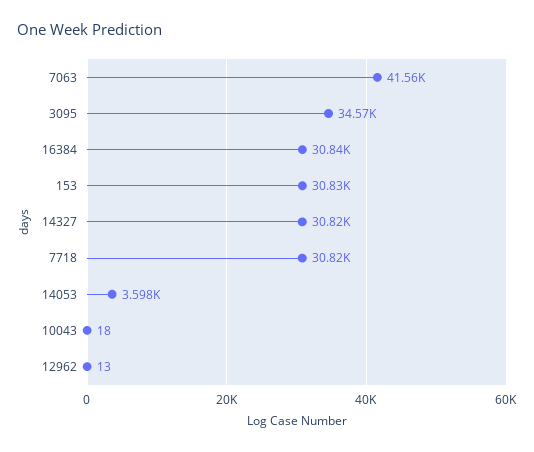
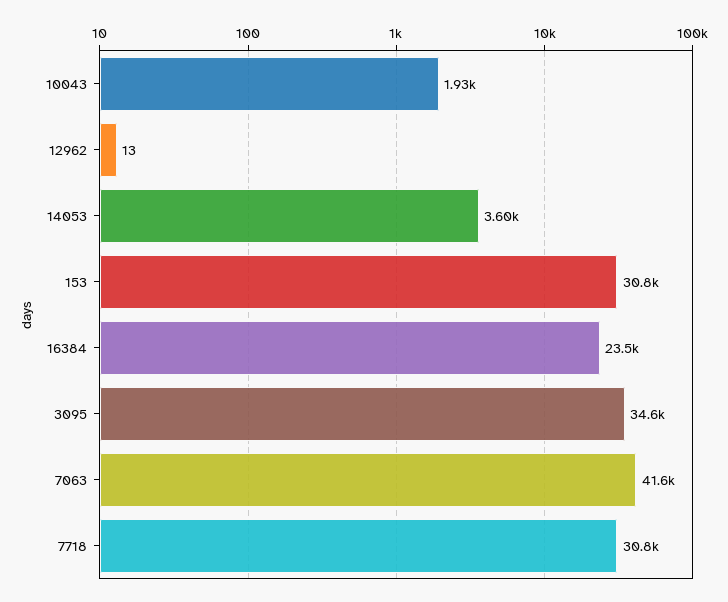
  {
    "7063": 41560,
    "3095": 34570,
-   "16384": 30840,
+   "16384": 23500,
    "153": 30830,
-   "14327": 30820,
    "7718": 30820,
    "14053": 3598,
-   "10043": 18,
+   "10043": 1930,
    "12962": 13
  }

